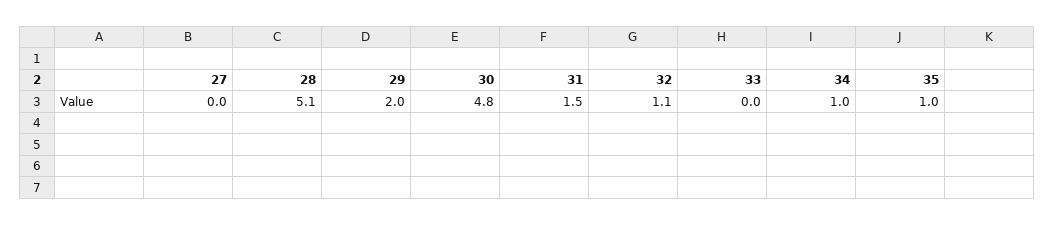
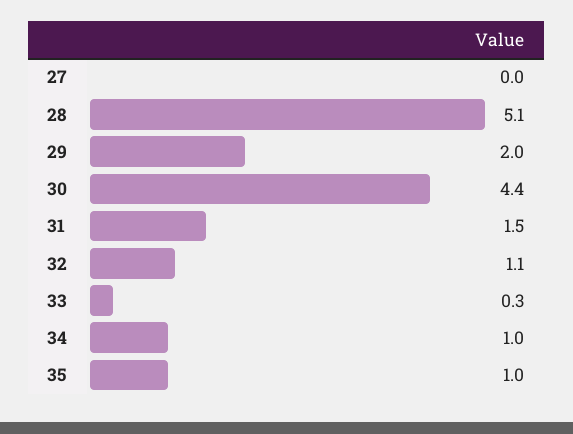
  {
    "27": 0,
    "28": 5.1,
    "29": 2,
-   "30": 4.8,
+   "30": 4.4,
    "31": 1.5,
    "32": 1.1,
-   "33": 0,
+   "33": 0.3,
    "34": 1,
    "35": 1
  }

